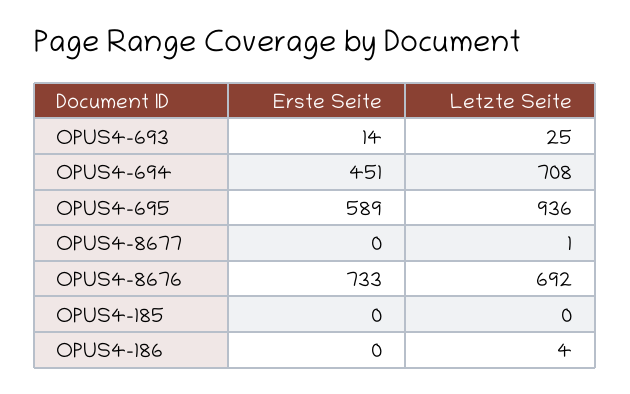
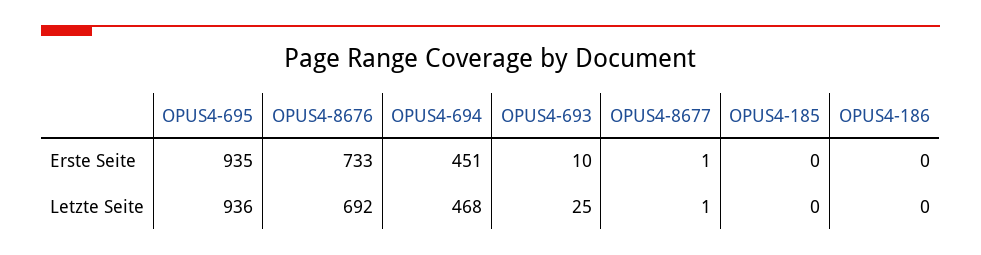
  {
    "Erste Seite": {
-     "OPUS4-693": 14,
+     "OPUS4-693": 10,
      "OPUS4-694": 451,
-     "OPUS4-695": 589,
+     "OPUS4-695": 935,
-     "OPUS4-8677": 0,
+     "OPUS4-8677": 1,
      "OPUS4-8676": 733,
      "OPUS4-185": 0,
      "OPUS4-186": 0
    },
    "Letzte Seite": {
      "OPUS4-693": 25,
-     "OPUS4-694": 708,
+     "OPUS4-694": 468,
      "OPUS4-695": 936,
      "OPUS4-8677": 1,
      "OPUS4-8676": 692,
      "OPUS4-185": 0,
-     "OPUS4-186": 4
+     "OPUS4-186": 0
    }
  }

